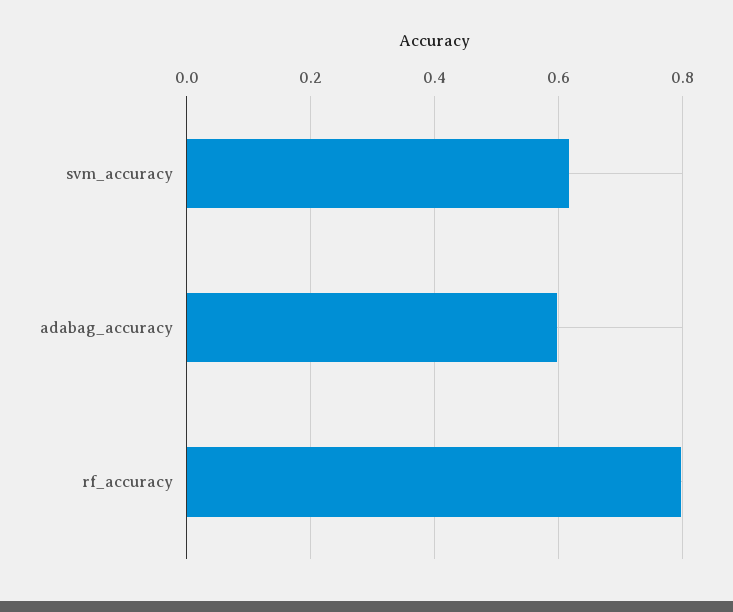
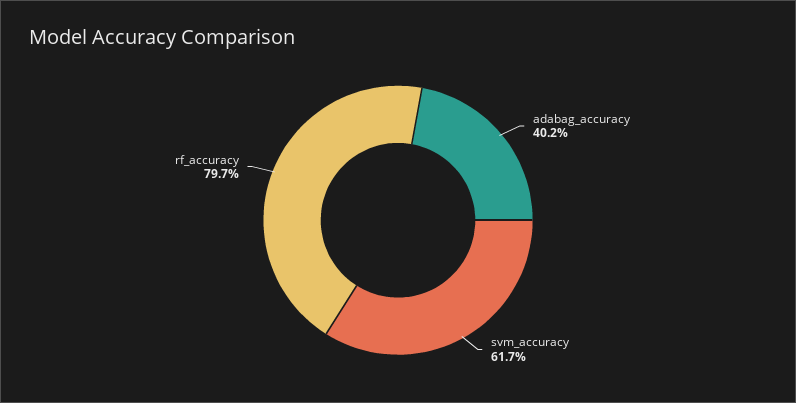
  {
    "svm_accuracy": 0.617,
-   "adabag_accuracy": 0.6,
+   "adabag_accuracy": 0.402,
    "rf_accuracy": 0.797
  }

